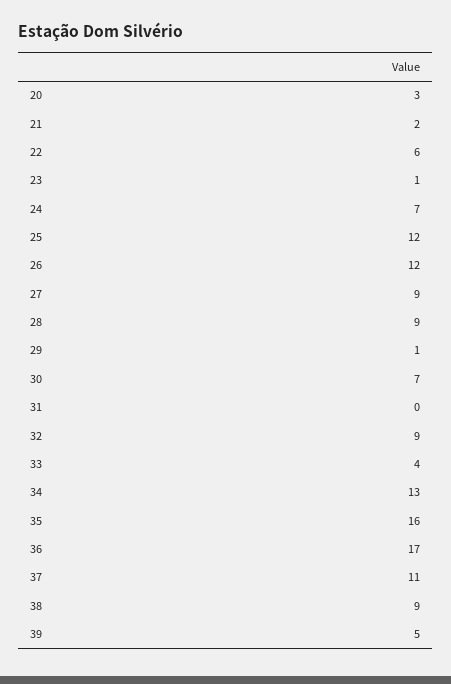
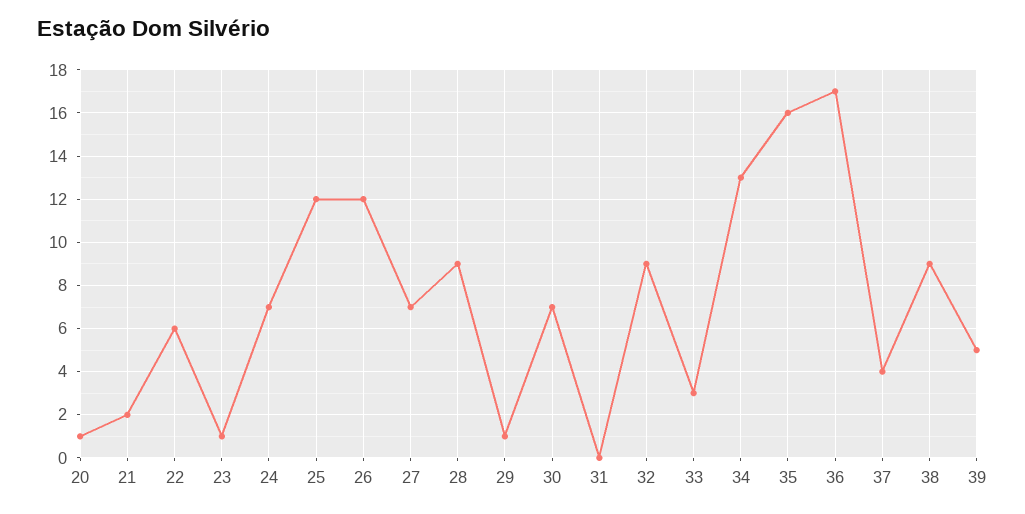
  {
-   "20": 3,
+   "20": 1,
    "21": 2,
    "22": 6,
    "23": 1,
    "24": 7,
    "25": 12,
    "26": 12,
-   "27": 9,
+   "27": 7,
    "28": 9,
    "29": 1,
    "30": 7,
    "31": 0,
    "32": 9,
-   "33": 4,
+   "33": 3,
    "34": 13,
    "35": 16,
    "36": 17,
-   "37": 11,
+   "37": 4,
    "38": 9,
    "39": 5
  }

